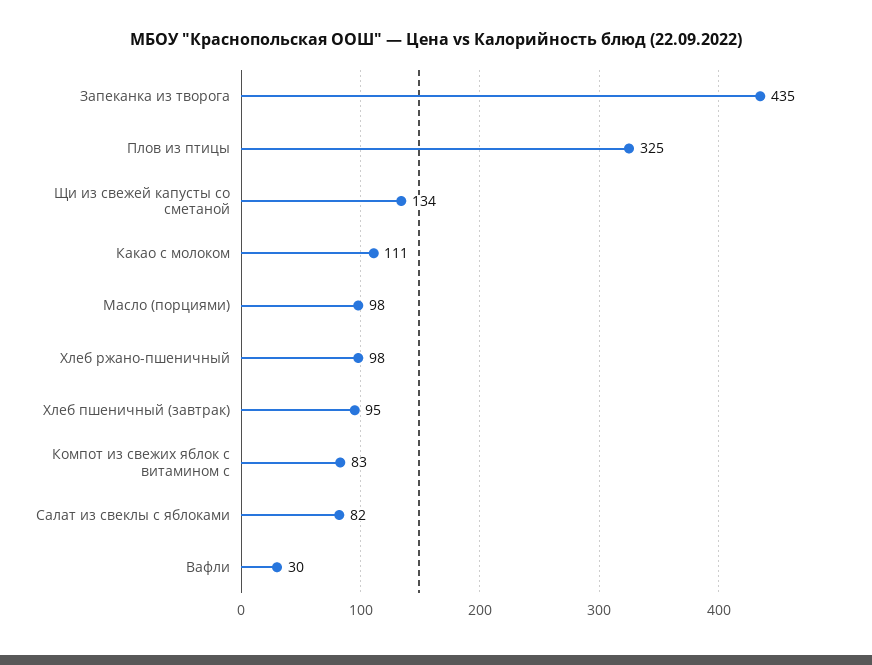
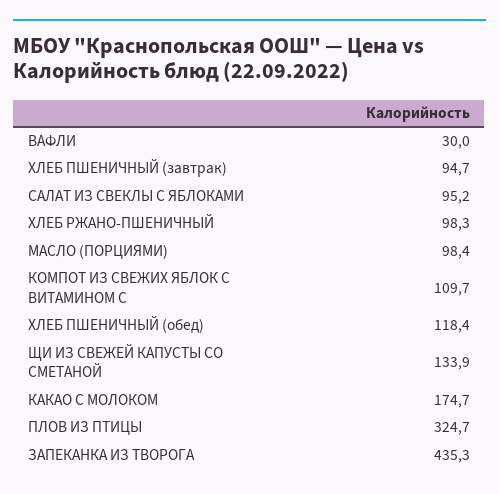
  {
    "Запеканка из творога": 435.3,
    "Плов из птицы": 324.7,
    "Щи из свежей капусты со сметаной": 133.9,
-   "Какао с молоком": 111,
+   "Какао с молоком": 174.7,
    "Масло (порциями)": 98.4,
    "Хлеб ржано-пшеничный": 98.3,
    "Хлеб пшеничный (завтрак)": 94.7,
-   "Компот из свежих яблок с витамином с": 83,
+   "Компот из свежих яблок с витамином с": 109.7,
-   "Салат из свеклы с яблоками": 82,
+   "Салат из свеклы с яблоками": 95.2,
-   "Вафли": 30
+   "Вафли": 30,
+   "ХЛЕБ ПШЕНИЧНЫЙ (обед)": 118.4
  }

